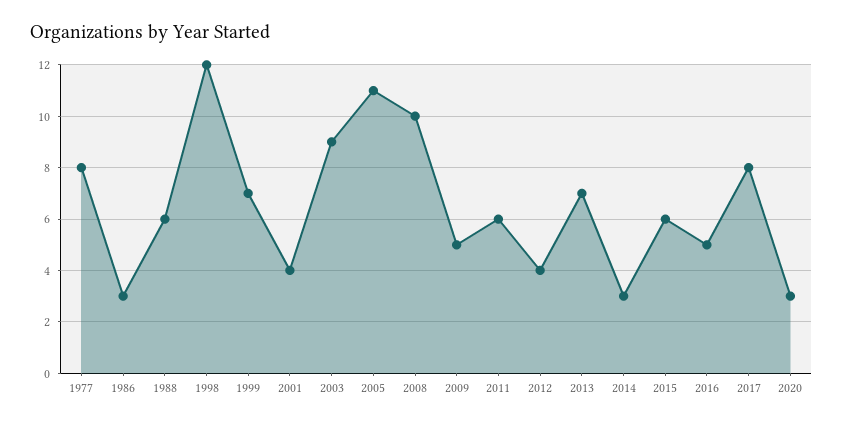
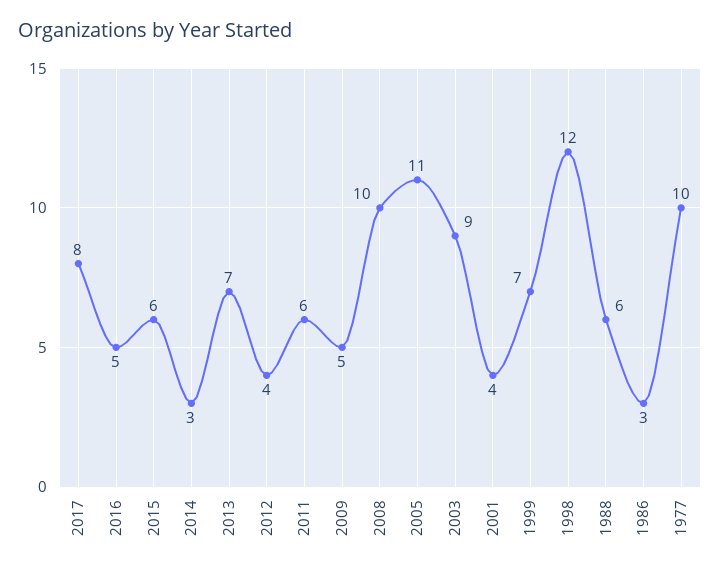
  {
-   "1977": 8,
+   "1977": 10,
    "1986": 3,
    "1988": 6,
    "1998": 12,
    "1999": 7,
    "2001": 4,
    "2003": 9,
    "2005": 11,
    "2008": 10,
    "2009": 5,
    "2011": 6,
    "2012": 4,
    "2013": 7,
    "2014": 3,
    "2015": 6,
    "2016": 5,
-   "2017": 8,
+   "2017": 8
-   "2020": 3
  }

